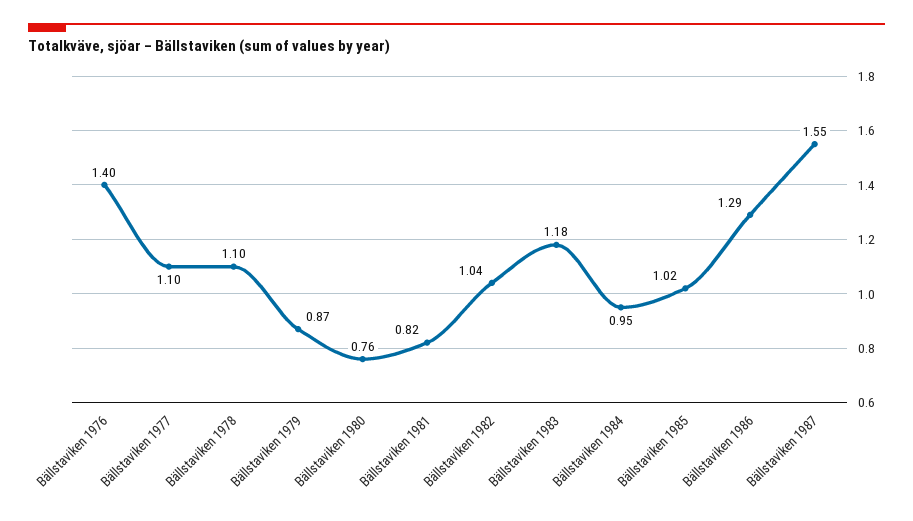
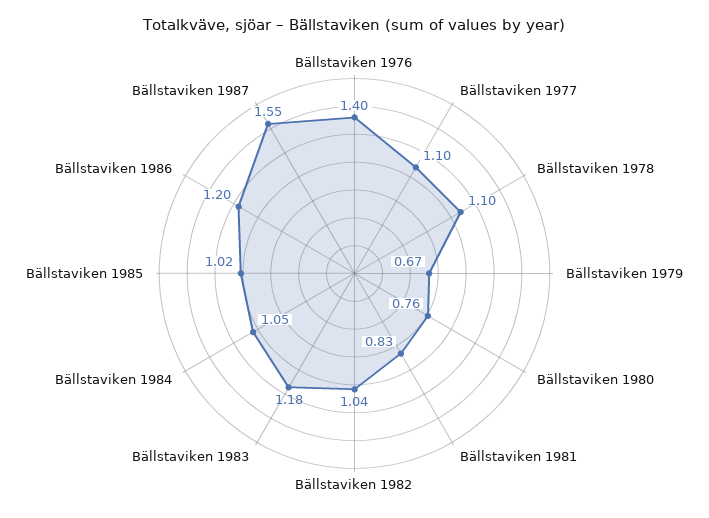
  {
    "Bällstaviken 1976": 1.4,
    "Bällstaviken 1977": 1.1,
    "Bällstaviken 1978": 1.1,
-   "Bällstaviken 1979": 0.87,
+   "Bällstaviken 1979": 0.67,
    "Bällstaviken 1980": 0.76,
-   "Bällstaviken 1981": 0.82,
+   "Bällstaviken 1981": 0.83,
    "Bällstaviken 1982": 1.04,
    "Bällstaviken 1983": 1.18,
-   "Bällstaviken 1984": 0.95,
+   "Bällstaviken 1984": 1.05,
    "Bällstaviken 1985": 1.02,
-   "Bällstaviken 1986": 1.29,
+   "Bällstaviken 1986": 1.2,
    "Bällstaviken 1987": 1.55
  }

